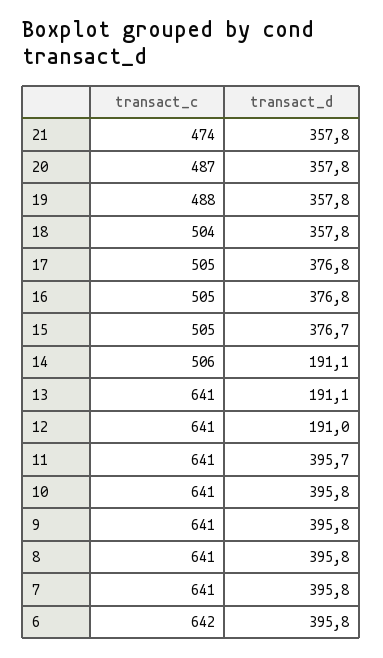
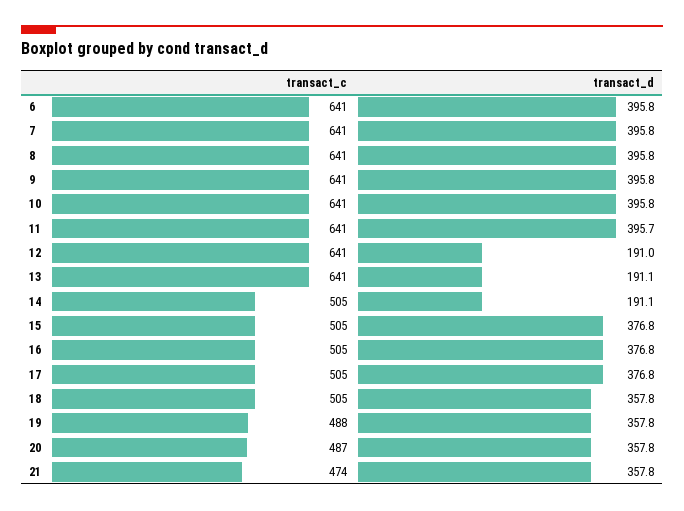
  {
    "transact_c": {
      "21": 474,
      "20": 487,
      "19": 488,
-     "18": 504,
+     "18": 505,
      "17": 505,
      "16": 505,
      "15": 505,
-     "14": 506,
+     "14": 505,
      "13": 641,
      "12": 641,
      "11": 641,
      "10": 641,
      "9": 641,
      "8": 641,
      "7": 641,
-     "6": 642
+     "6": 641
    },
    "transact_d": {
      "21": 357.8,
      "20": 357.8,
      "19": 357.8,
      "18": 357.8,
      "17": 376.8,
      "16": 376.8,
-     "15": 376.7,
+     "15": 376.8,
      "14": 191.1,
      "13": 191.1,
      "12": 191,
      "11": 395.7,
      "10": 395.8,
      "9": 395.8,
      "8": 395.8,
      "7": 395.8,
      "6": 395.8
    }
  }

